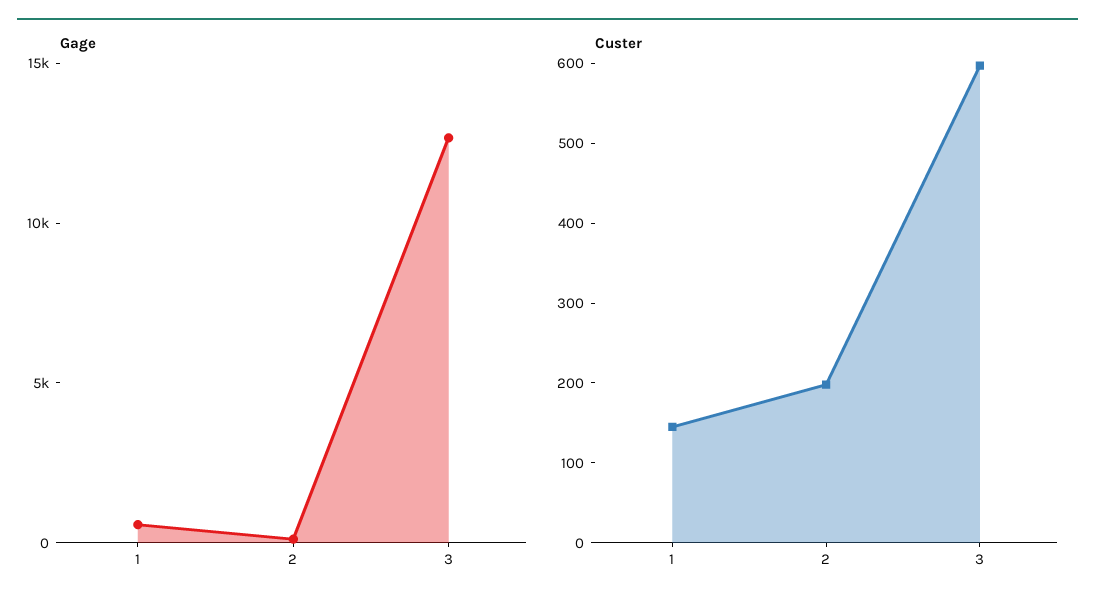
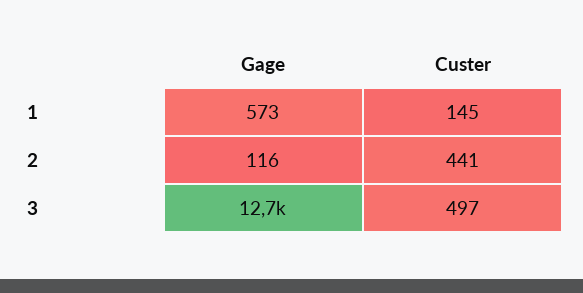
  {
    "Gage": {
      "1": 573,
      "2": 116,
      "3": 12700
    },
    "Custer": {
      "1": 145,
-     "2": 200,
+     "2": 441,
-     "3": 600
+     "3": 497
    }
  }

